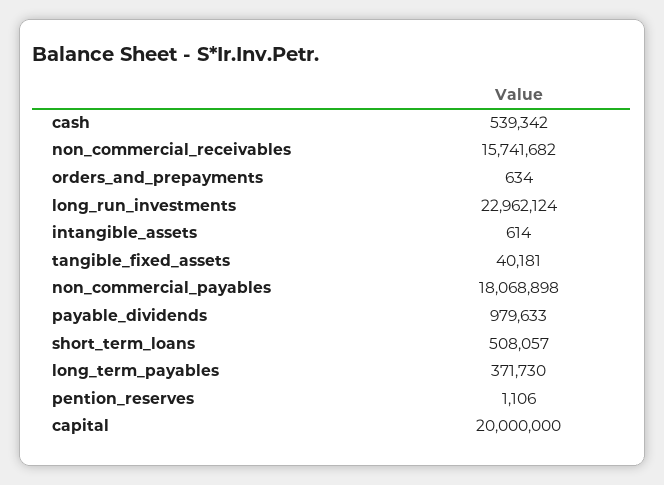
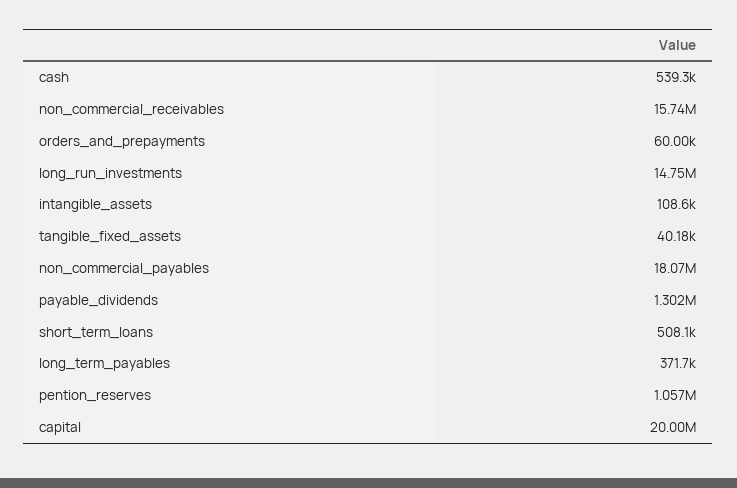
  {
    "cash": 539342,
    "non_commercial_receivables": 15741682,
-   "orders_and_prepayments": 634,
+   "orders_and_prepayments": 60000,
-   "long_run_investments": 22962124,
+   "long_run_investments": 14750000,
-   "intangible_assets": 614,
+   "intangible_assets": 108600,
    "tangible_fixed_assets": 40181,
    "non_commercial_payables": 18068898,
-   "payable_dividends": 979633,
+   "payable_dividends": 1302000,
    "short_term_loans": 508057,
    "long_term_payables": 371730,
-   "pention_reserves": 1106,
+   "pention_reserves": 1057000,
    "capital": 20000000
  }

